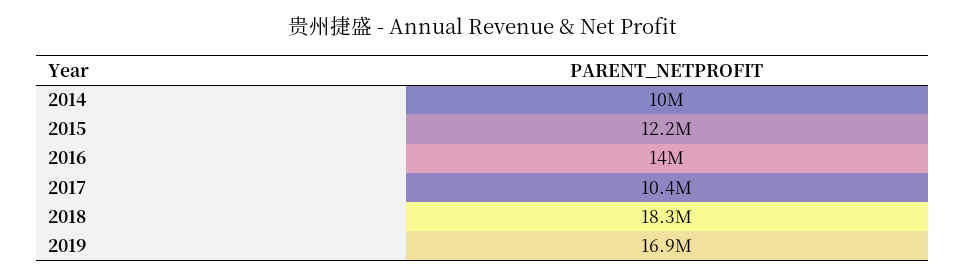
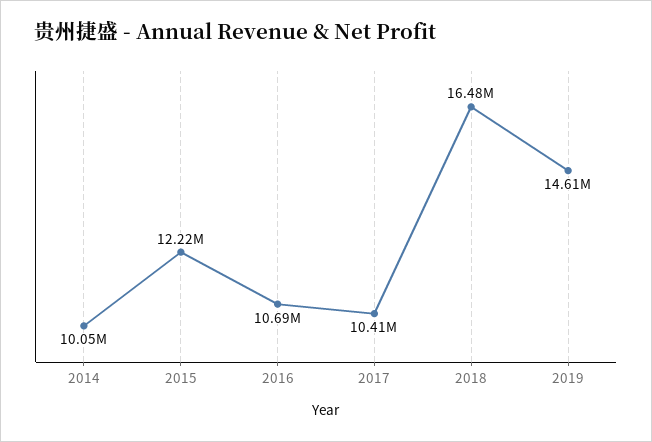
  {
    "2014": 10050000,
    "2015": 12220000,
-   "2016": 14000000,
+   "2016": 10690000,
    "2017": 10410000,
-   "2018": 18300000,
+   "2018": 16480000,
-   "2019": 16900000
+   "2019": 14610000
  }

